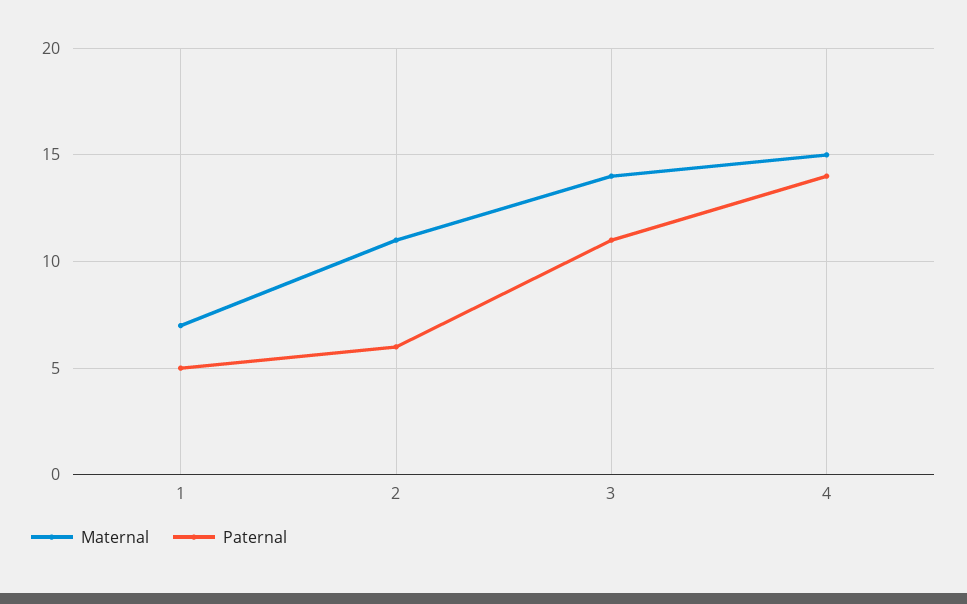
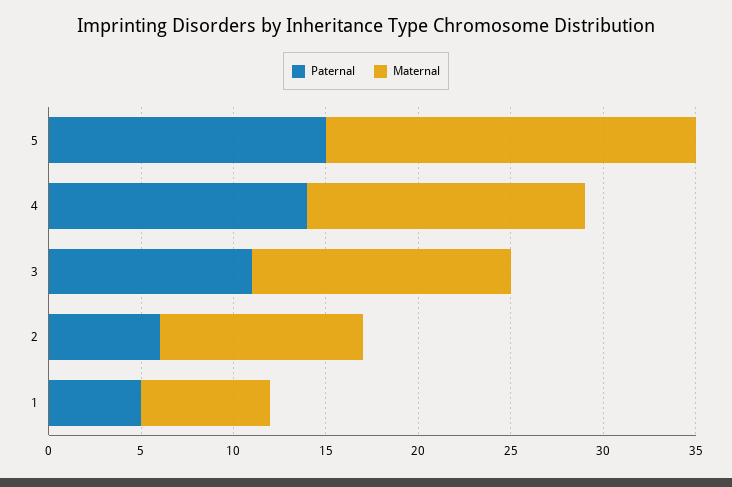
  {
    "Maternal": {
      "1": 7,
      "2": 11,
      "3": 14,
-     "4": 15
+     "4": 15,
+     "5": 20
    },
    "Paternal": {
      "1": 5,
      "2": 6,
      "3": 11,
-     "4": 14
+     "4": 14,
+     "5": 15
    }
  }

